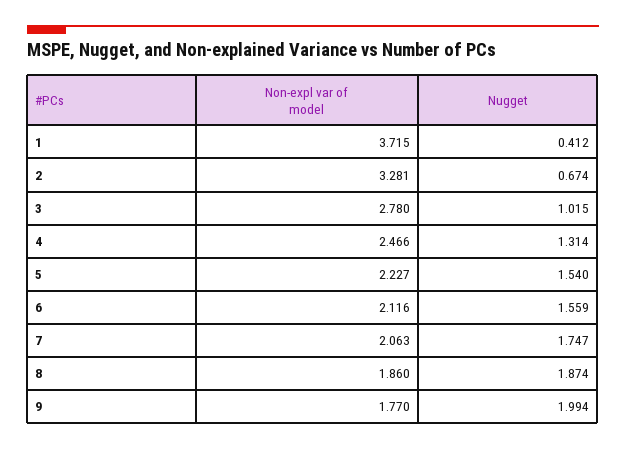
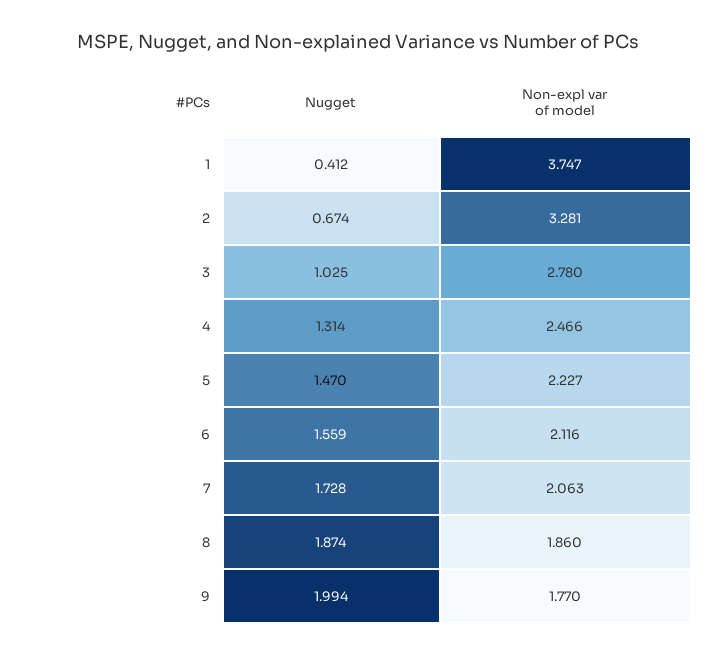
  {
    "Non-expl var of model": {
-     "1": 3.715,
+     "1": 3.747,
      "2": 3.281,
      "3": 2.78,
      "4": 2.466,
      "5": 2.227,
      "6": 2.116,
      "7": 2.063,
      "8": 1.86,
      "9": 1.77
    },
    "Nugget": {
      "1": 0.412,
      "2": 0.674,
-     "3": 1.015,
+     "3": 1.025,
      "4": 1.314,
-     "5": 1.54,
+     "5": 1.47,
      "6": 1.559,
-     "7": 1.747,
+     "7": 1.728,
      "8": 1.874,
      "9": 1.994
    }
  }

